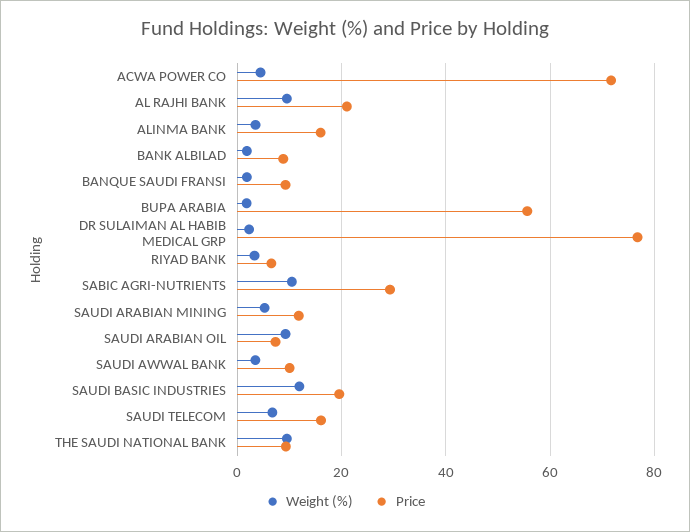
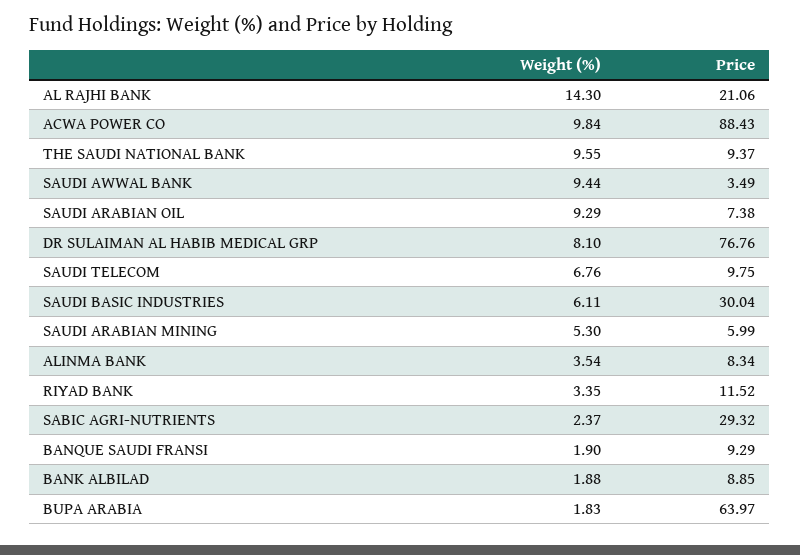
  {
    "Weight (%)": {
-     "ACWA POWER CO": 4,
+     "ACWA POWER CO": 9.84,
-     "AL RAJHI BANK": 10,
+     "AL RAJHI BANK": 14.3,
      "ALINMA BANK": 3.54,
      "BANK ALBILAD": 1.88,
      "BANQUE SAUDI FRANSI": 1.9,
      "BUPA ARABIA": 1.83,
-     "DR SULAIMAN AL HABIB MEDICAL GRP": 2,
+     "DR SULAIMAN AL HABIB MEDICAL GRP": 8.1,
      "RIYAD BANK": 3.35,
-     "SABIC AGRI-NUTRIENTS": 10,
+     "SABIC AGRI-NUTRIENTS": 2.37,
      "SAUDI ARABIAN MINING": 5.3,
      "SAUDI ARABIAN OIL": 9.29,
-     "SAUDI AWWAL BANK": 4,
+     "SAUDI AWWAL BANK": 9.44,
-     "SAUDI BASIC INDUSTRIES": 12,
+     "SAUDI BASIC INDUSTRIES": 6.11,
      "SAUDI TELECOM": 6.76,
      "THE SAUDI NATIONAL BANK": 9.55
    },
    "Price": {
-     "ACWA POWER CO": 72,
+     "ACWA POWER CO": 88.43,
      "AL RAJHI BANK": 21.06,
-     "ALINMA BANK": 16,
+     "ALINMA BANK": 8.34,
      "BANK ALBILAD": 8.85,
      "BANQUE SAUDI FRANSI": 9.29,
-     "BUPA ARABIA": 56,
+     "BUPA ARABIA": 63.97,
      "DR SULAIMAN AL HABIB MEDICAL GRP": 76.76,
-     "RIYAD BANK": 6,
+     "RIYAD BANK": 11.52,
      "SABIC AGRI-NUTRIENTS": 29.32,
-     "SAUDI ARABIAN MINING": 12,
+     "SAUDI ARABIAN MINING": 5.99,
      "SAUDI ARABIAN OIL": 7.38,
-     "SAUDI AWWAL BANK": 10,
+     "SAUDI AWWAL BANK": 3.49,
-     "SAUDI BASIC INDUSTRIES": 20,
+     "SAUDI BASIC INDUSTRIES": 30.04,
-     "SAUDI TELECOM": 16,
+     "SAUDI TELECOM": 9.75,
      "THE SAUDI NATIONAL BANK": 9.37
    }
  }

